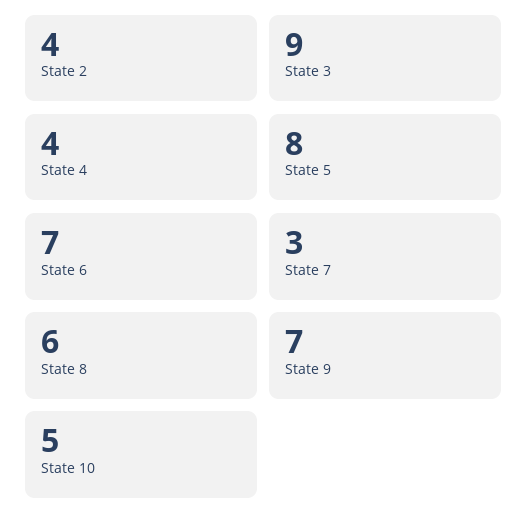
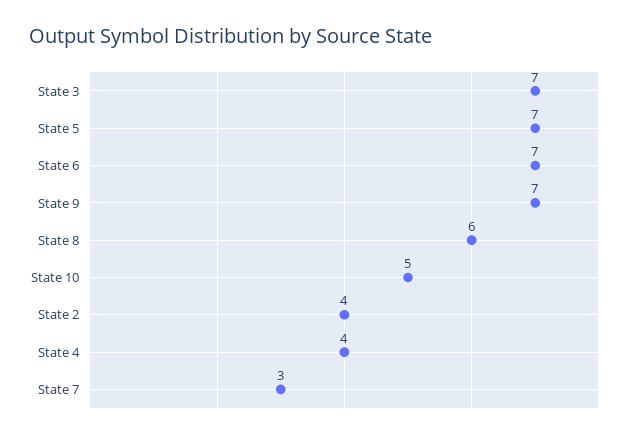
  {
    "State 2": 4,
-   "State 3": 9,
+   "State 3": 7,
    "State 4": 4,
-   "State 5": 8,
+   "State 5": 7,
    "State 6": 7,
    "State 7": 3,
    "State 8": 6,
    "State 9": 7,
    "State 10": 5
  }

